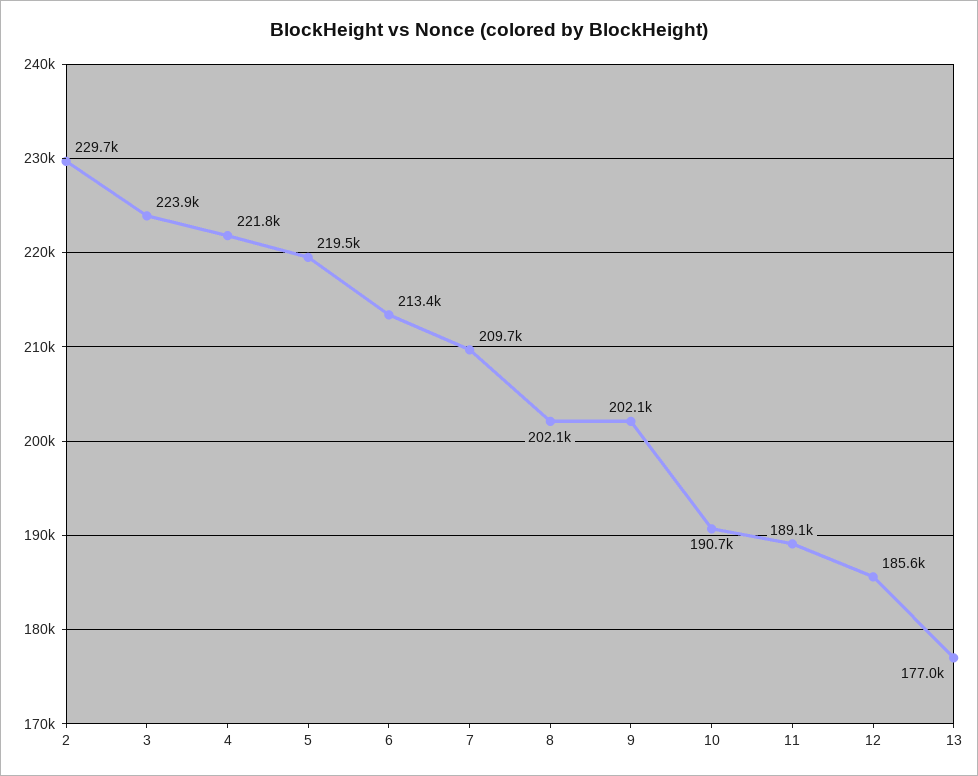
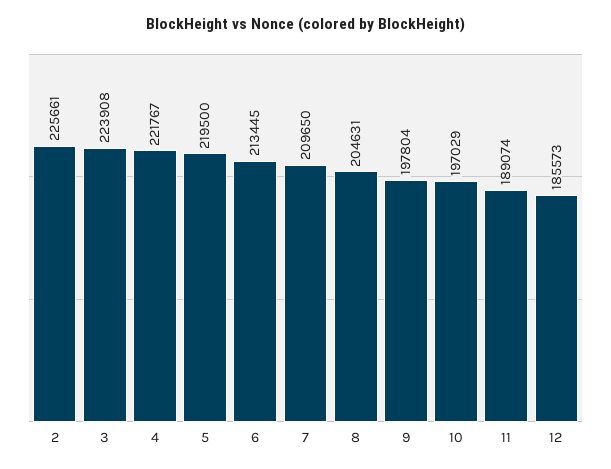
  {
-   "2": 229700,
+   "2": 225661,
    "3": 223908,
    "4": 221767,
    "5": 219500,
    "6": 213445,
    "7": 209650,
-   "8": 202100,
+   "8": 204631,
-   "9": 202100,
+   "9": 197804,
-   "10": 190700,
+   "10": 197029,
    "11": 189074,
-   "12": 185573,
+   "12": 185573
-   "13": 177000
  }

